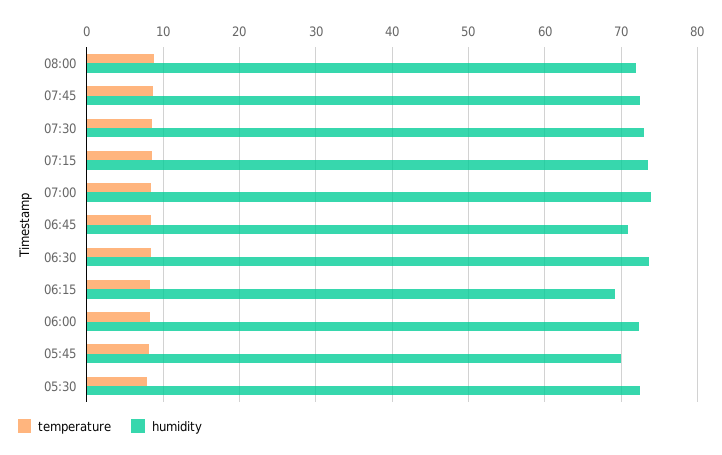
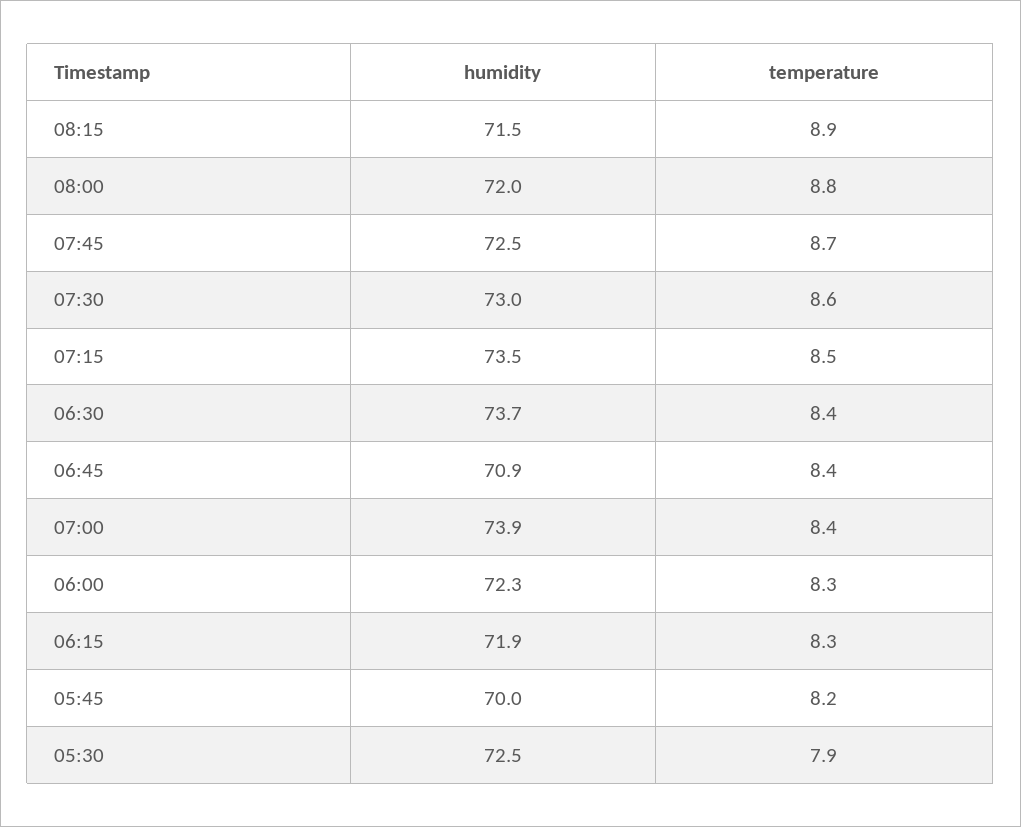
  {
    "temperature": {
      "08:00": 8.8,
      "07:45": 8.7,
      "07:30": 8.6,
      "07:15": 8.5,
      "07:00": 8.4,
      "06:45": 8.4,
      "06:30": 8.4,
      "06:15": 8.3,
      "06:00": 8.3,
      "05:45": 8.2,
-     "05:30": 7.9
+     "05:30": 7.9,
+     "08:15": 8.9
    },
    "humidity": {
      "08:00": 72,
      "07:45": 72.5,
      "07:30": 73,
      "07:15": 73.5,
      "07:00": 73.9,
      "06:45": 70.9,
      "06:30": 73.7,
-     "06:15": 69,
+     "06:15": 71.9,
      "06:00": 72.3,
      "05:45": 70,
-     "05:30": 72.5
+     "05:30": 72.5,
+     "08:15": 71.5
    }
  }

